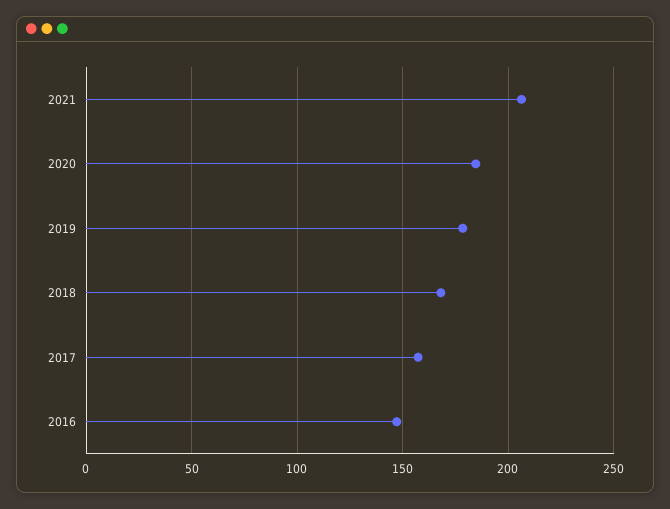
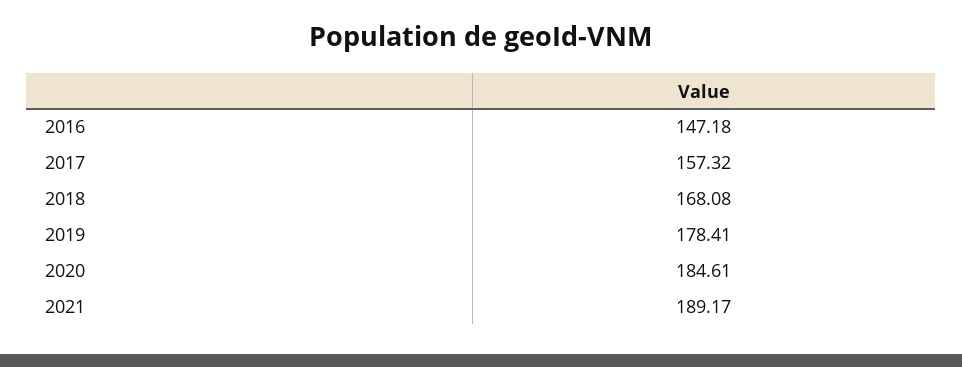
  {
-   "2021": 205,
+   "2021": 189.17,
    "2020": 184.61,
    "2019": 178.41,
    "2018": 168.08,
    "2017": 157.32,
    "2016": 147.18
  }

